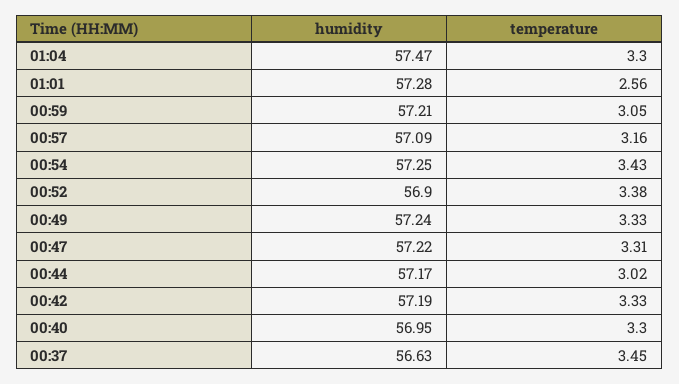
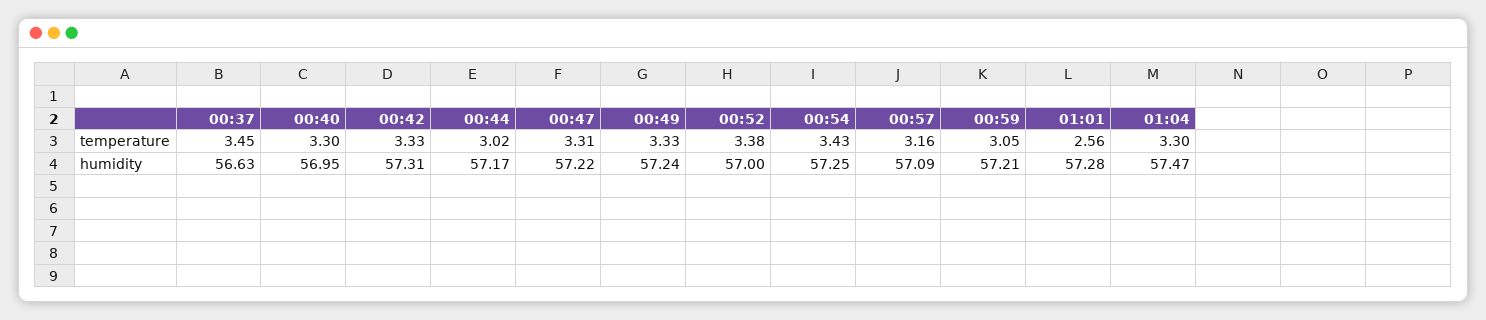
  {
    "humidity": {
      "01:04": 57.47,
      "01:01": 57.28,
      "00:59": 57.21,
      "00:57": 57.09,
      "00:54": 57.25,
-     "00:52": 56.9,
+     "00:52": 57,
      "00:49": 57.24,
      "00:47": 57.22,
      "00:44": 57.17,
-     "00:42": 57.19,
+     "00:42": 57.31,
      "00:40": 56.95,
      "00:37": 56.63
    },
    "temperature": {
      "01:04": 3.3,
      "01:01": 2.56,
      "00:59": 3.05,
      "00:57": 3.16,
      "00:54": 3.43,
      "00:52": 3.38,
      "00:49": 3.33,
      "00:47": 3.31,
      "00:44": 3.02,
      "00:42": 3.33,
      "00:40": 3.3,
      "00:37": 3.45
    }
  }

